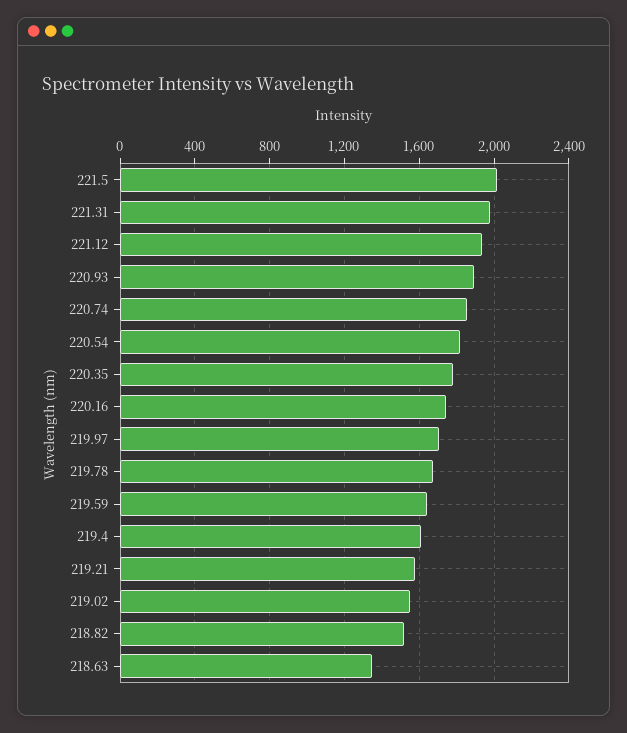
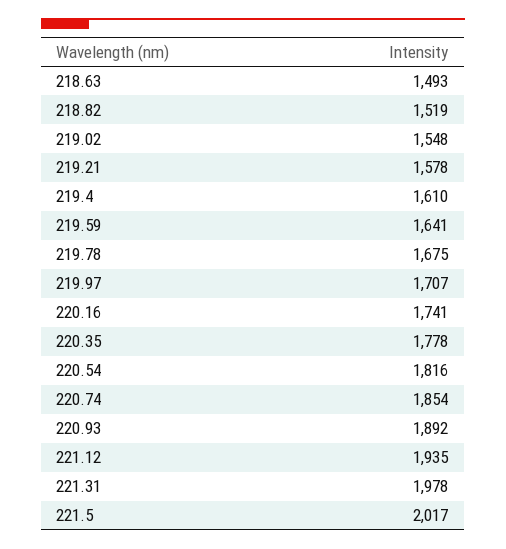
  {
    "221.5": 2017,
    "221.31": 1978,
    "221.12": 1935,
    "220.93": 1892,
    "220.74": 1854,
    "220.54": 1816,
    "220.35": 1778,
    "220.16": 1741,
    "219.97": 1707,
    "219.78": 1675,
    "219.59": 1641,
    "219.4": 1610,
    "219.21": 1578,
    "219.02": 1548,
    "218.82": 1519,
-   "218.63": 1350
+   "218.63": 1493
  }

